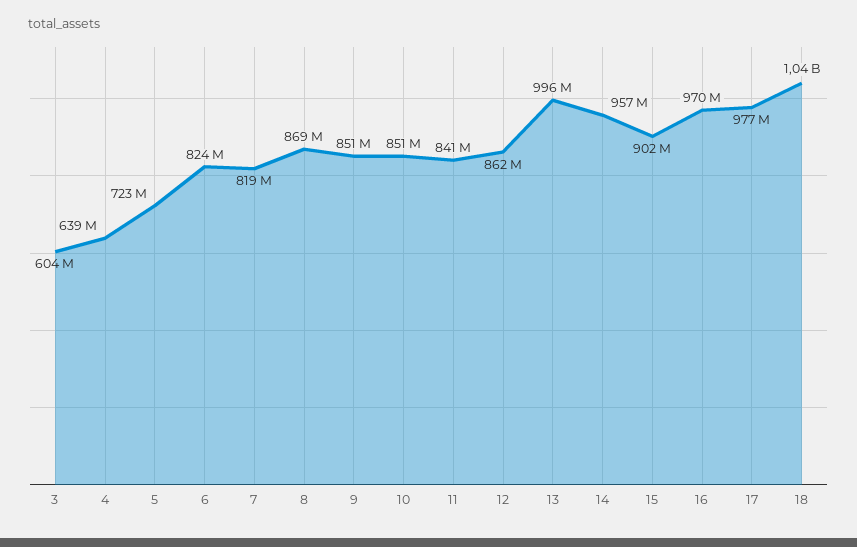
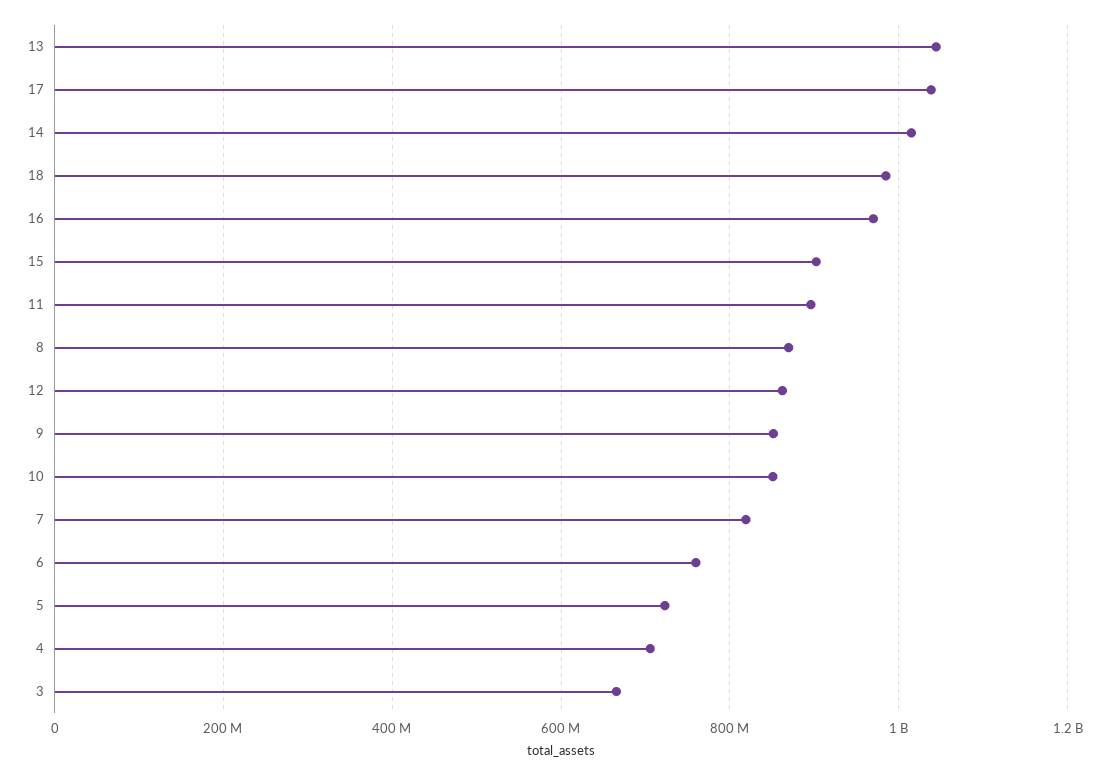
  {
-   "3": 604000000,
+   "3": 660000000,
-   "4": 639000000,
+   "4": 700000000,
    "5": 723000000,
-   "6": 824000000,
+   "6": 760000000,
    "7": 819000000,
    "8": 869000000,
    "9": 851000000,
    "10": 851000000,
-   "11": 841000000,
+   "11": 900000000,
    "12": 862000000,
-   "13": 996000000,
+   "13": 1040000000,
-   "14": 957000000,
+   "14": 1020000000,
    "15": 902000000,
    "16": 970000000,
-   "17": 977000000,
+   "17": 1040000000,
-   "18": 1040000000
+   "18": 980000000
  }

